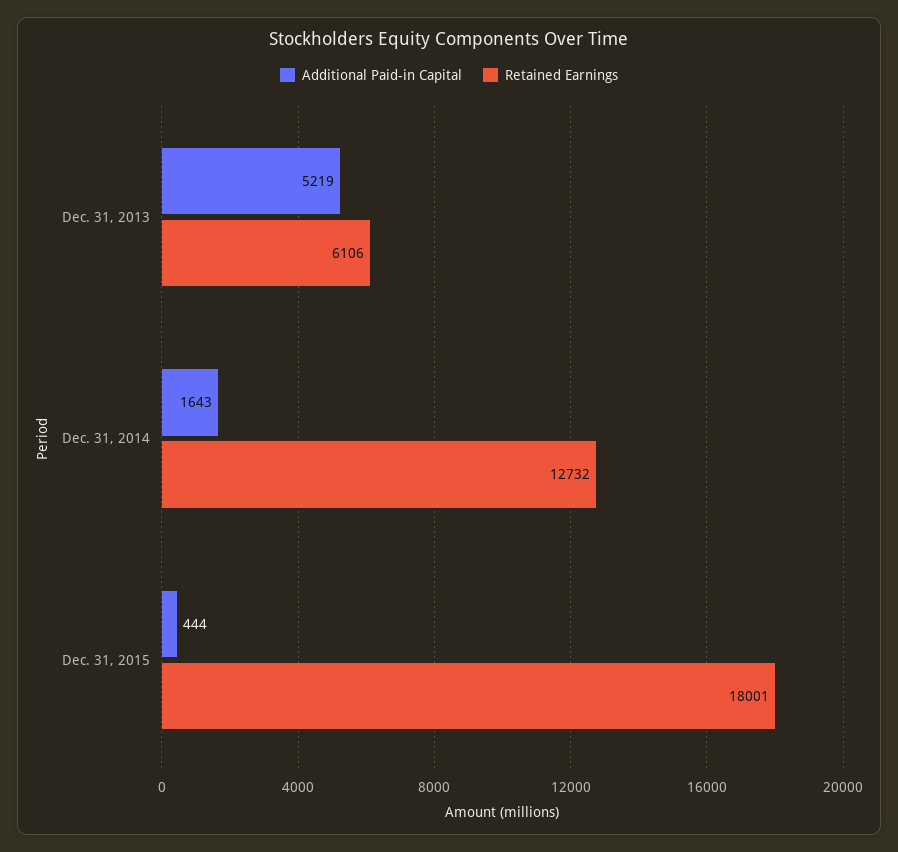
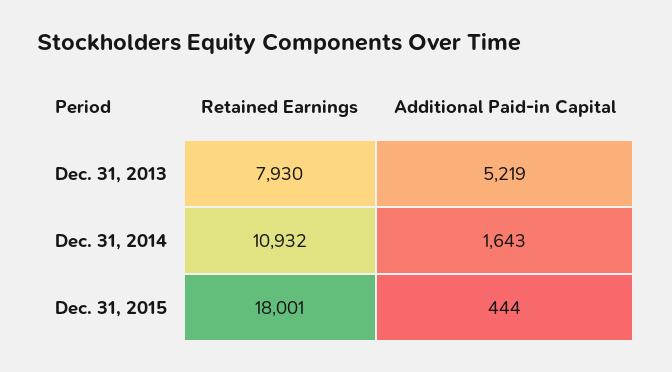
  {
    "Additional Paid-in Capital": {
      "Dec. 31, 2013": 5219,
      "Dec. 31, 2014": 1643,
      "Dec. 31, 2015": 444
    },
    "Retained Earnings": {
-     "Dec. 31, 2013": 6106,
+     "Dec. 31, 2013": 7930,
-     "Dec. 31, 2014": 12732,
+     "Dec. 31, 2014": 10932,
      "Dec. 31, 2015": 18001
    }
  }

